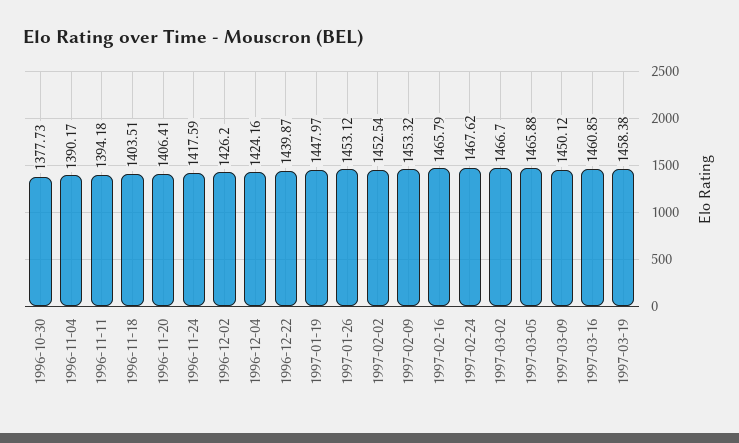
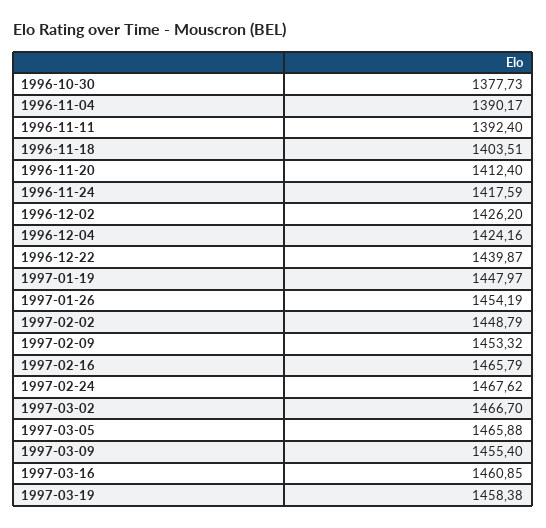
  {
    "1996-10-30": 1377.73,
    "1996-11-04": 1390.17,
-   "1996-11-11": 1394.18,
+   "1996-11-11": 1392.4,
    "1996-11-18": 1403.51,
-   "1996-11-20": 1406.41,
+   "1996-11-20": 1412.4,
    "1996-11-24": 1417.59,
    "1996-12-02": 1426.2,
    "1996-12-04": 1424.16,
    "1996-12-22": 1439.87,
    "1997-01-19": 1447.97,
-   "1997-01-26": 1453.12,
+   "1997-01-26": 1454.19,
-   "1997-02-02": 1452.54,
+   "1997-02-02": 1448.79,
    "1997-02-09": 1453.32,
    "1997-02-16": 1465.79,
    "1997-02-24": 1467.62,
    "1997-03-02": 1466.7,
    "1997-03-05": 1465.88,
-   "1997-03-09": 1450.12,
+   "1997-03-09": 1455.4,
    "1997-03-16": 1460.85,
    "1997-03-19": 1458.38
  }

